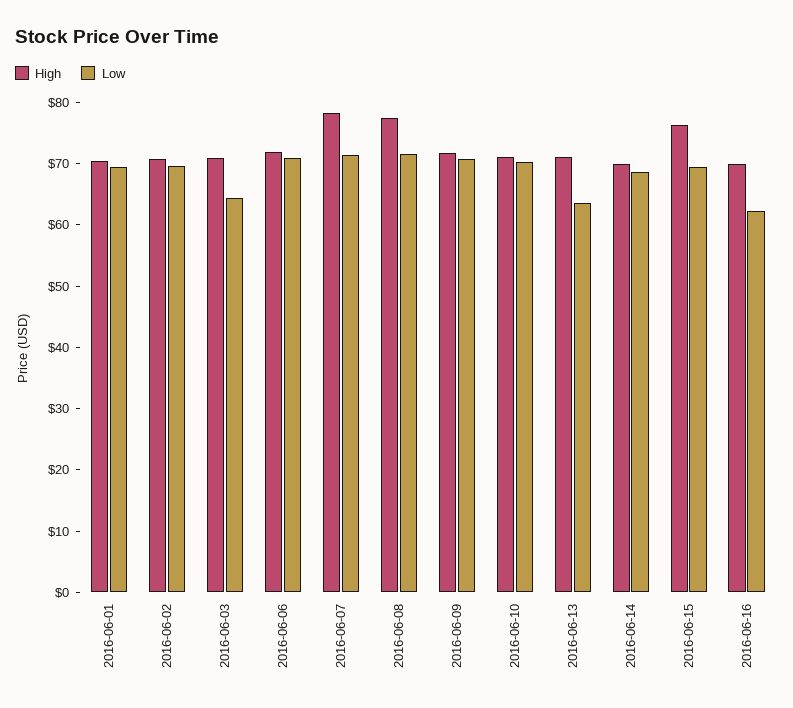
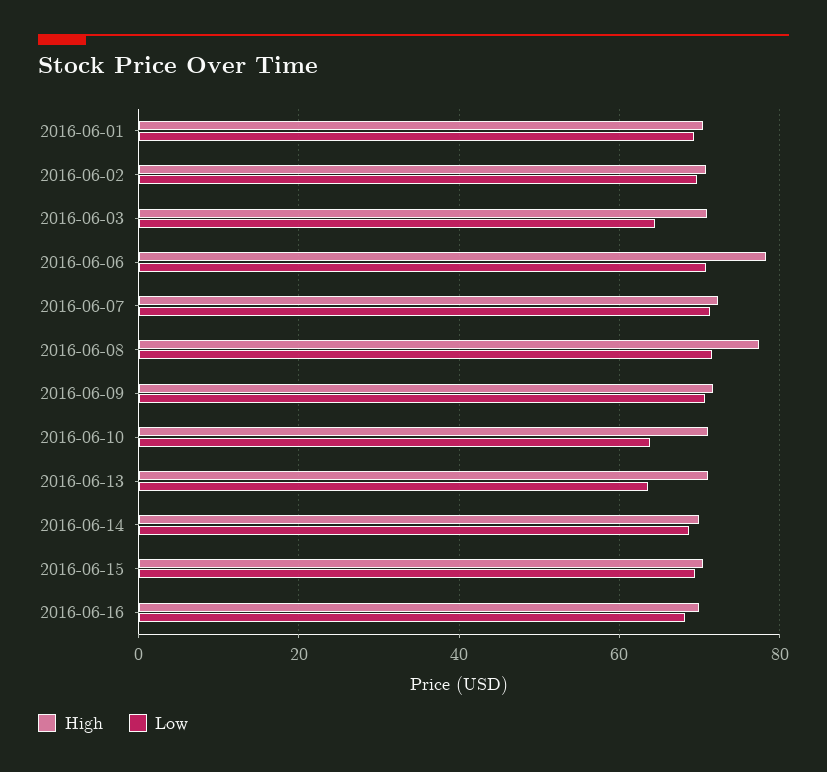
  {
    "High": {
      "2016-06-01": 70,
      "2016-06-02": 70,
      "2016-06-03": 70,
-     "2016-06-06": 72,
+     "2016-06-06": 78,
-     "2016-06-07": 78,
+     "2016-06-07": 72,
      "2016-06-08": 78,
      "2016-06-09": 72,
      "2016-06-10": 72,
      "2016-06-13": 72,
      "2016-06-14": 70,
-     "2016-06-15": 76,
+     "2016-06-15": 70,
      "2016-06-16": 70
    },
    "Low": {
      "2016-06-01": 70,
      "2016-06-02": 70,
      "2016-06-03": 64,
      "2016-06-06": 70,
      "2016-06-07": 72,
      "2016-06-08": 72,
      "2016-06-09": 70,
-     "2016-06-10": 70,
+     "2016-06-10": 64,
      "2016-06-13": 64,
      "2016-06-14": 68,
      "2016-06-15": 70,
-     "2016-06-16": 62
+     "2016-06-16": 68
    }
  }

